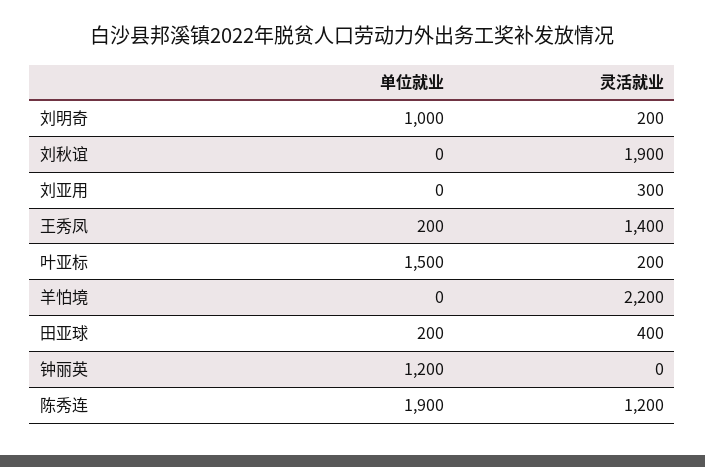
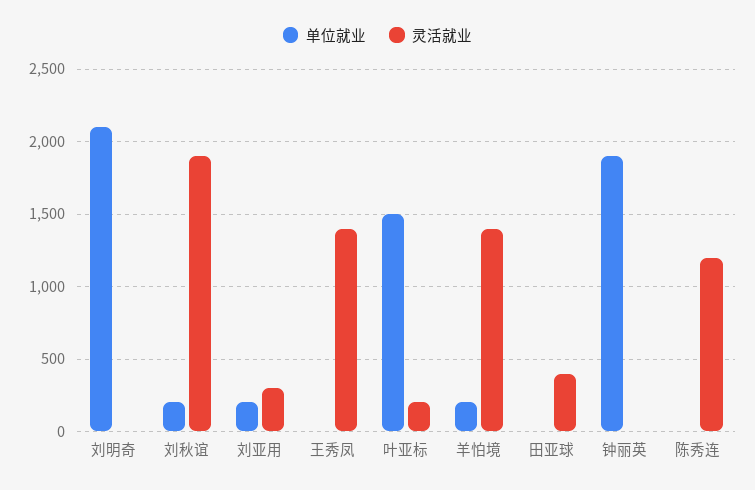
  {
    "单位就业": {
-     "刘明奇": 1000,
+     "刘明奇": 2100,
-     "刘秋谊": 0,
+     "刘秋谊": 200,
-     "刘亚用": 0,
+     "刘亚用": 200,
-     "王秀凤": 200,
+     "王秀凤": 0,
      "叶亚标": 1500,
-     "羊怕境": 0,
+     "羊怕境": 200,
-     "田亚球": 200,
+     "田亚球": 0,
-     "钟丽英": 1200,
+     "钟丽英": 1900,
-     "陈秀连": 1900
+     "陈秀连": 0
    },
    "灵活就业": {
-     "刘明奇": 200,
+     "刘明奇": 0,
      "刘秋谊": 1900,
      "刘亚用": 300,
      "王秀凤": 1400,
      "叶亚标": 200,
-     "羊怕境": 2200,
+     "羊怕境": 1400,
      "田亚球": 400,
      "钟丽英": 0,
      "陈秀连": 1200
    }
  }

